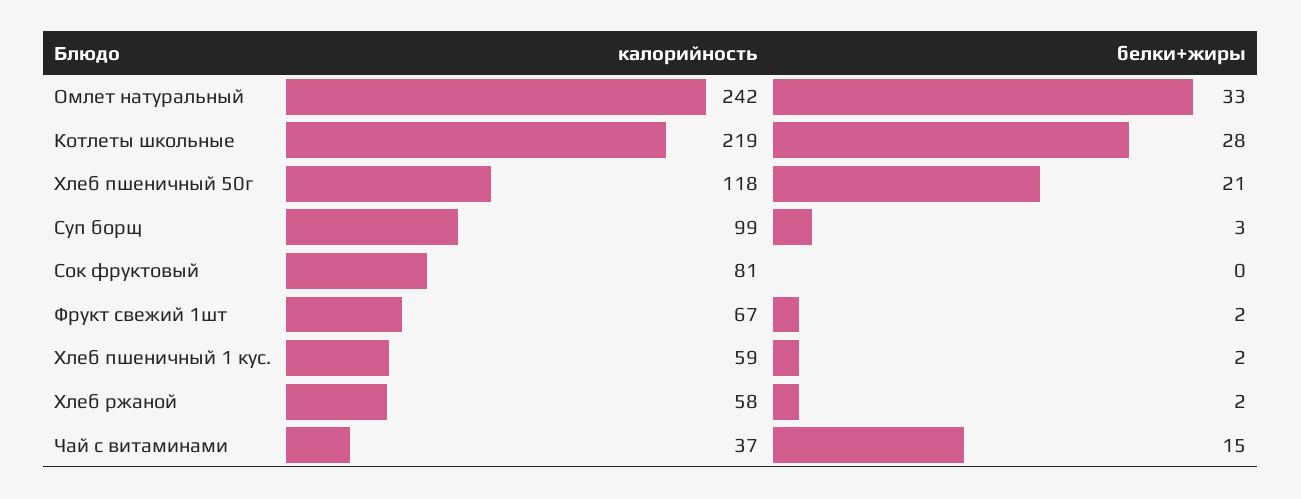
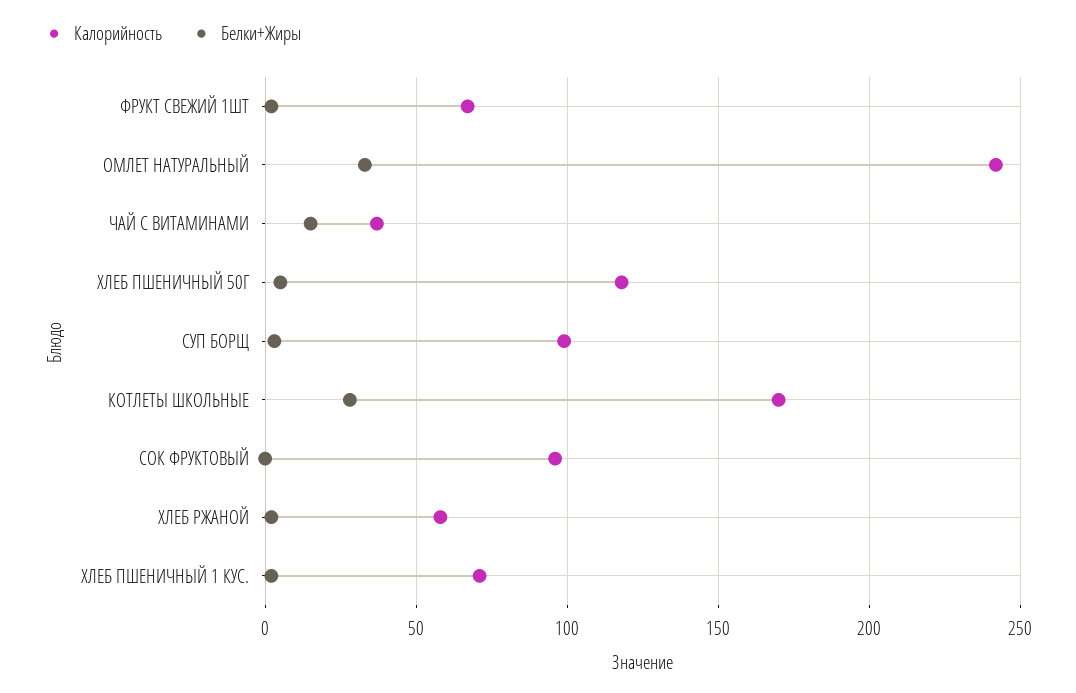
  {
    "калорийность": {
      "Омлет натуральный": 242,
-     "Котлеты школьные": 219,
+     "Котлеты школьные": 170,
      "Хлеб пшеничный 50г": 118,
      "Суп борщ": 99,
-     "Сок фруктовый": 81,
+     "Сок фруктовый": 95,
      "Фрукт свежий 1шт": 67,
-     "Хлеб пшеничный 1 кус.": 59,
+     "Хлеб пшеничный 1 кус.": 70,
      "Хлеб ржаной": 58,
      "Чай с витаминами": 37
    },
    "белки+жиры": {
      "Омлет натуральный": 33,
      "Котлеты школьные": 28,
-     "Хлеб пшеничный 50г": 21,
+     "Хлеб пшеничный 50г": 5,
      "Суп борщ": 3,
      "Сок фруктовый": 0,
      "Фрукт свежий 1шт": 2,
      "Хлеб пшеничный 1 кус.": 2,
      "Хлеб ржаной": 2,
      "Чай с витаминами": 15
    }
  }

